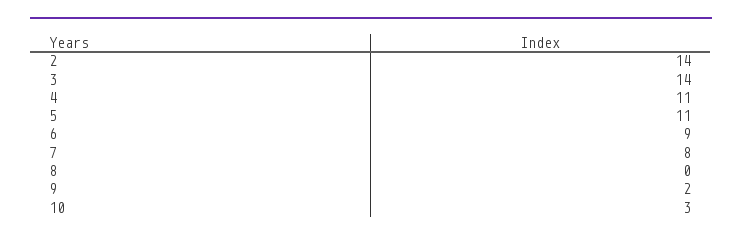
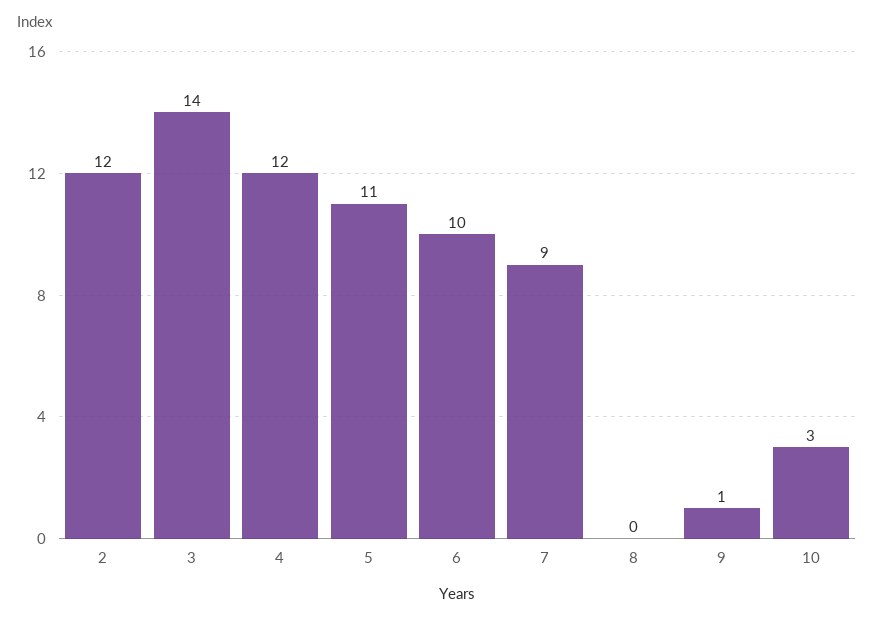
  {
-   "2": 14,
+   "2": 12,
    "3": 14,
-   "4": 11,
+   "4": 12,
    "5": 11,
-   "6": 9,
+   "6": 10,
-   "7": 8,
+   "7": 9,
    "8": 0,
-   "9": 2,
+   "9": 1,
    "10": 3
  }

